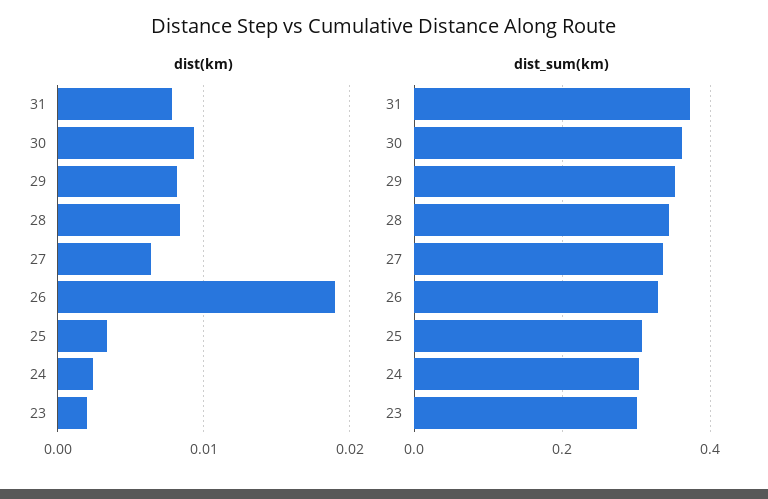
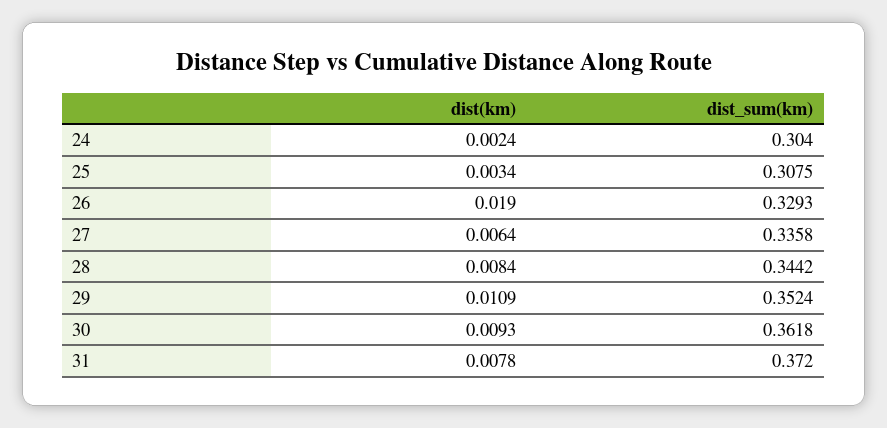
  {
    "dist(km)": {
      "31": 0.0078,
      "30": 0.0093,
-     "29": 0.008,
+     "29": 0.0109,
      "28": 0.0084,
      "27": 0.0064,
      "26": 0.019,
      "25": 0.0034,
-     "24": 0.0024,
+     "24": 0.0024
-     "23": 0.002
    },
    "dist_sum(km)": {
      "31": 0.372,
      "30": 0.3618,
      "29": 0.3524,
      "28": 0.3442,
      "27": 0.3358,
      "26": 0.3293,
      "25": 0.3075,
-     "24": 0.304,
+     "24": 0.304
-     "23": 0.3
    }
  }

